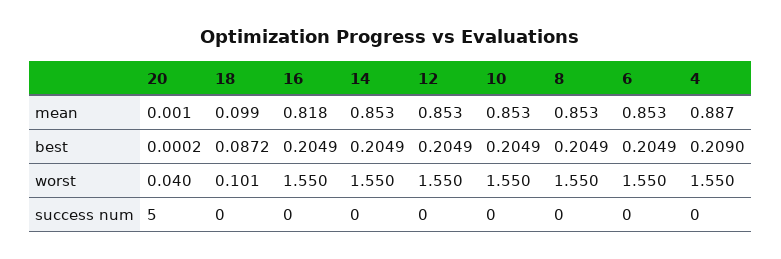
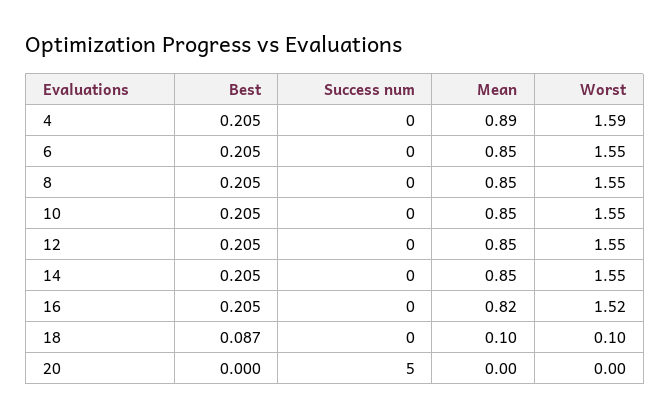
  {
    "20": {
      "mean": 0.001,
      "best": 0.0002,
-     "worst": 0.04,
+     "worst": 0,
      "success num": 5
    },
    "18": {
      "mean": 0.099,
      "best": 0.0872,
      "worst": 0.101,
      "success num": 0
    },
    "16": {
      "mean": 0.818,
      "best": 0.2049,
-     "worst": 1.55,
+     "worst": 1.52,
      "success num": 0
    },
    "14": {
      "mean": 0.853,
      "best": 0.2049,
      "worst": 1.55,
      "success num": 0
    },
    "12": {
      "mean": 0.853,
      "best": 0.2049,
      "worst": 1.55,
      "success num": 0
    },
    "10": {
      "mean": 0.853,
      "best": 0.2049,
      "worst": 1.55,
      "success num": 0
    },
    "8": {
      "mean": 0.853,
      "best": 0.2049,
      "worst": 1.55,
      "success num": 0
    },
    "6": {
      "mean": 0.853,
      "best": 0.2049,
      "worst": 1.55,
      "success num": 0
    },
    "4": {
      "mean": 0.887,
-     "best": 0.209,
+     "best": 0.205,
-     "worst": 1.55,
+     "worst": 1.59,
      "success num": 0
    }
  }

